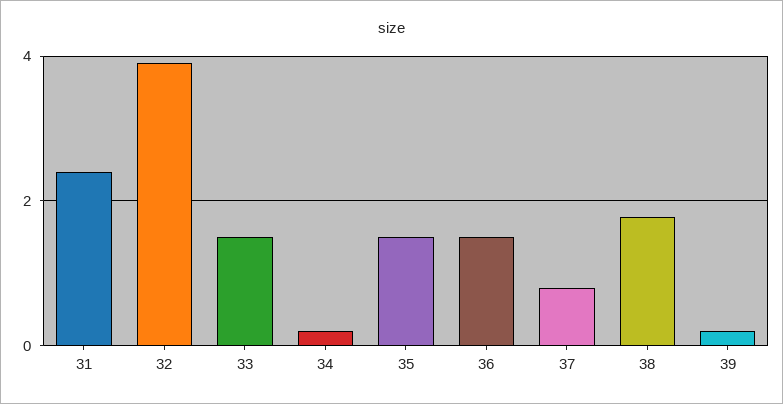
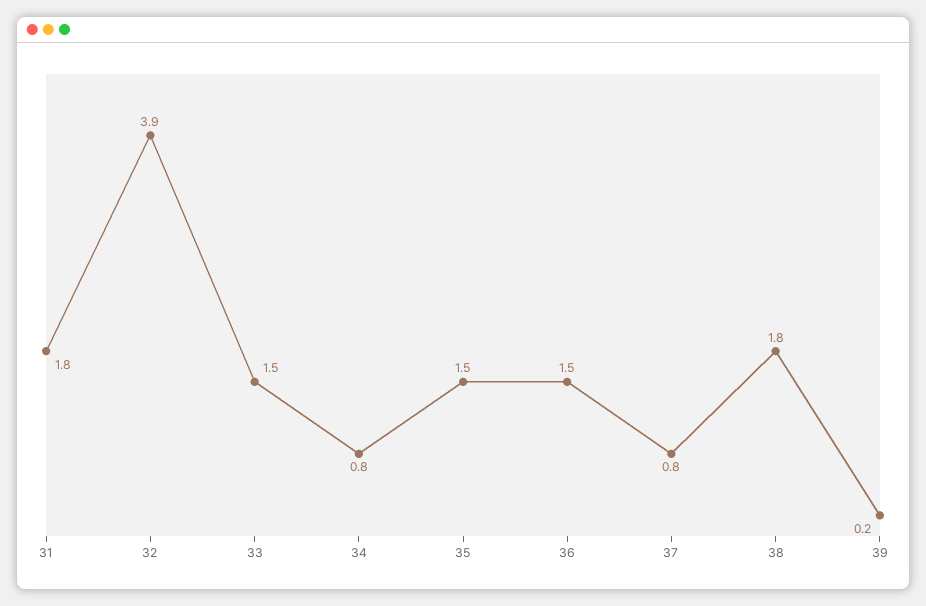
  {
-   "31": 2.4,
+   "31": 1.8,
    "32": 3.9,
    "33": 1.5,
-   "34": 0.2,
+   "34": 0.8,
    "35": 1.5,
    "36": 1.5,
    "37": 0.8,
    "38": 1.8,
    "39": 0.2
  }

